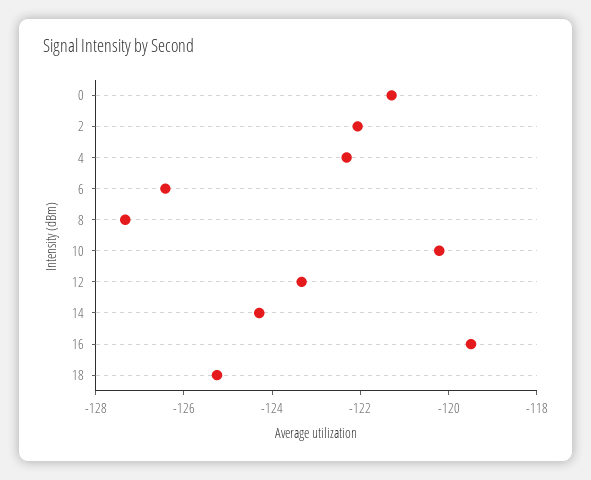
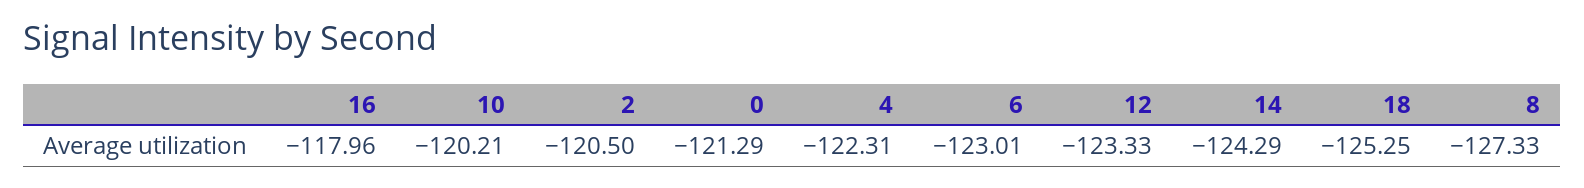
  {
    "0": -121.29,
-   "2": -122,
+   "2": -120.5,
    "4": -122.31,
-   "6": -126.5,
+   "6": -123.01,
    "8": -127.33,
    "10": -120.21,
    "12": -123.33,
    "14": -124.29,
-   "16": -119.5,
+   "16": -117.96,
    "18": -125.25
  }

